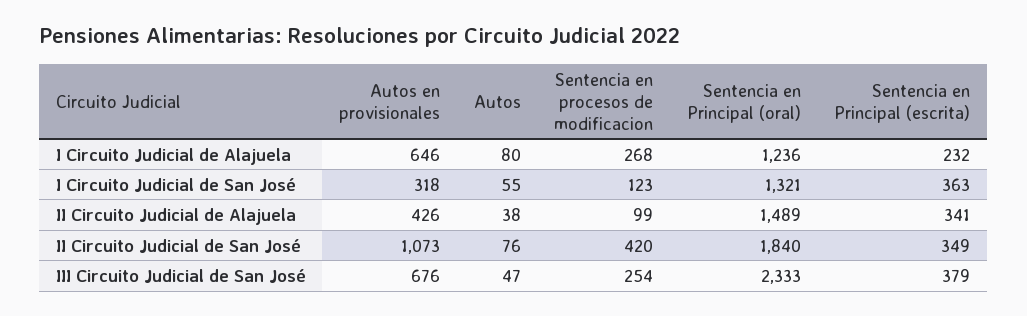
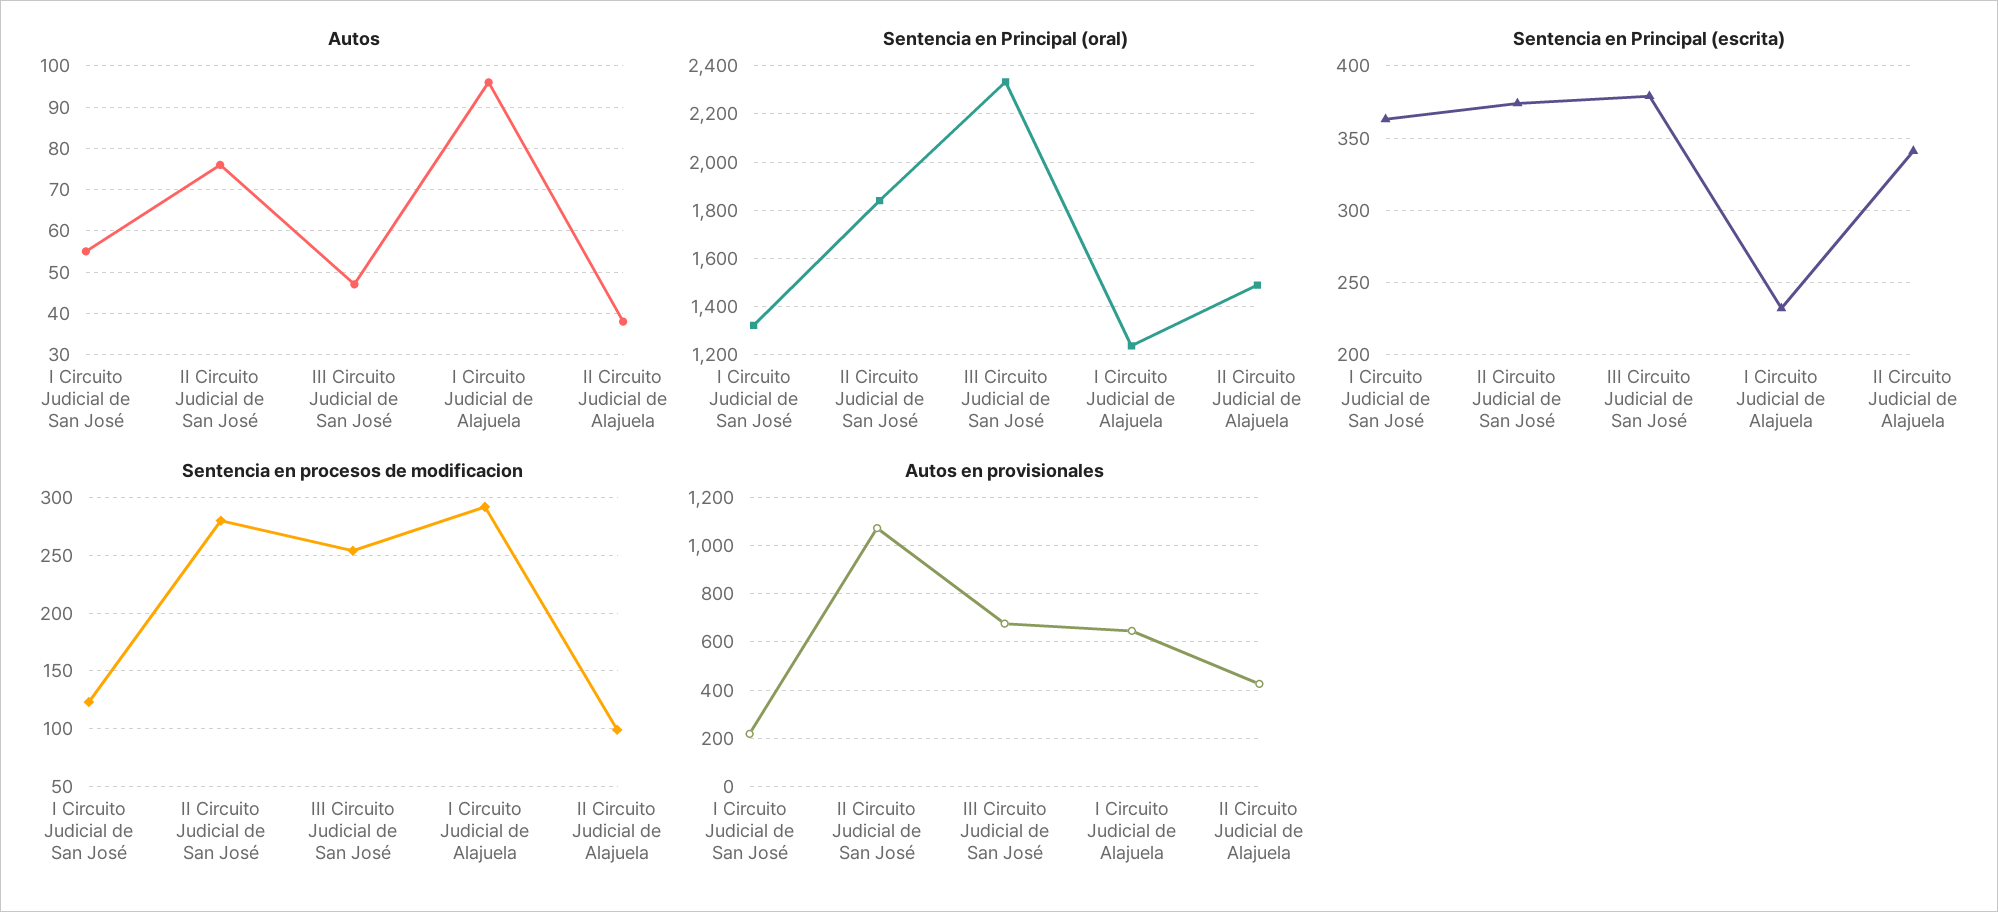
  {
    "Autos en provisionales": {
      "I Circuito Judicial de Alajuela": 646,
-     "I Circuito Judicial de San José": 318,
+     "I Circuito Judicial de San José": 225,
      "II Circuito Judicial de Alajuela": 426,
      "II Circuito Judicial de San José": 1073,
      "III Circuito Judicial de San José": 676
    },
    "Autos": {
-     "I Circuito Judicial de Alajuela": 80,
+     "I Circuito Judicial de Alajuela": 95,
      "I Circuito Judicial de San José": 55,
      "II Circuito Judicial de Alajuela": 38,
      "II Circuito Judicial de San José": 76,
      "III Circuito Judicial de San José": 47
    },
    "Sentencia en procesos de modificacion": {
-     "I Circuito Judicial de Alajuela": 268,
+     "I Circuito Judicial de Alajuela": 290,
      "I Circuito Judicial de San José": 123,
      "II Circuito Judicial de Alajuela": 99,
-     "II Circuito Judicial de San José": 420,
+     "II Circuito Judicial de San José": 280,
      "III Circuito Judicial de San José": 254
    },
    "Sentencia en Principal (oral)": {
      "I Circuito Judicial de Alajuela": 1236,
      "I Circuito Judicial de San José": 1321,
      "II Circuito Judicial de Alajuela": 1489,
      "II Circuito Judicial de San José": 1840,
      "III Circuito Judicial de San José": 2333
    },
    "Sentencia en Principal (escrita)": {
      "I Circuito Judicial de Alajuela": 232,
      "I Circuito Judicial de San José": 363,
      "II Circuito Judicial de Alajuela": 341,
-     "II Circuito Judicial de San José": 349,
+     "II Circuito Judicial de San José": 375,
      "III Circuito Judicial de San José": 379
    }
  }

